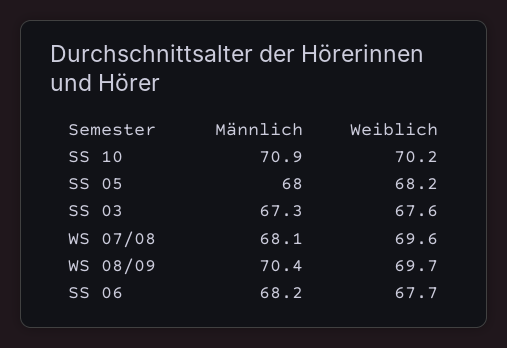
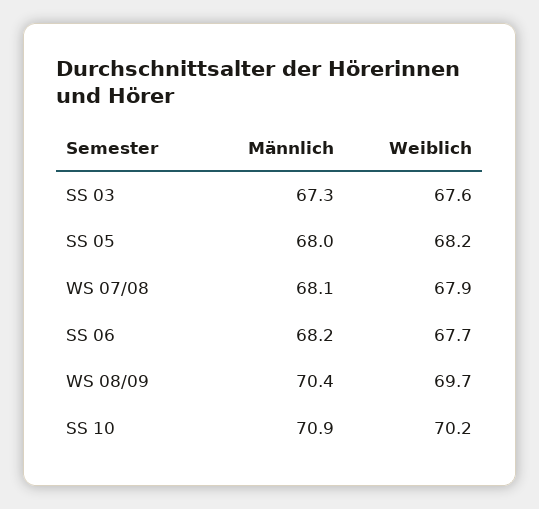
  {
    "Männlich": {
      "SS 10": 70.9,
      "SS 05": 68,
      "SS 03": 67.3,
      "WS 07/08": 68.1,
      "WS 08/09": 70.4,
      "SS 06": 68.2
    },
    "Weiblich": {
      "SS 10": 70.2,
      "SS 05": 68.2,
      "SS 03": 67.6,
-     "WS 07/08": 69.6,
+     "WS 07/08": 67.9,
      "WS 08/09": 69.7,
      "SS 06": 67.7
    }
  }

